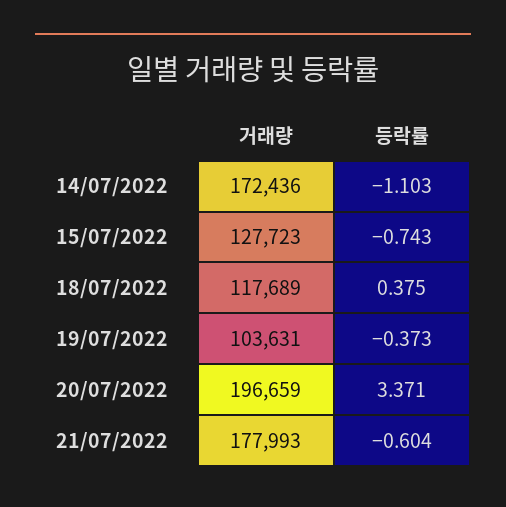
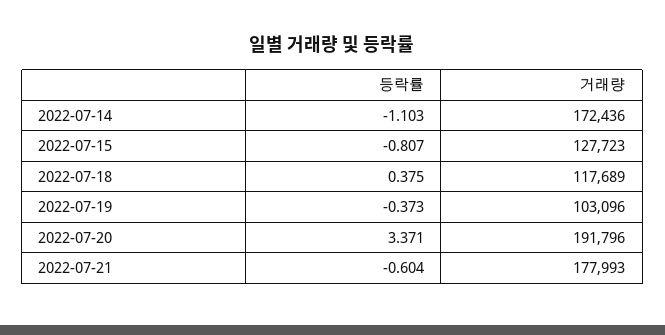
  {
    "거래량": {
      "14/07/2022": 172436,
      "15/07/2022": 127723,
      "18/07/2022": 117689,
-     "19/07/2022": 103631,
+     "19/07/2022": 103096,
-     "20/07/2022": 196659,
+     "20/07/2022": 191796,
      "21/07/2022": 177993
    },
    "등락률": {
      "14/07/2022": -1.103,
-     "15/07/2022": -0.743,
+     "15/07/2022": -0.807,
      "18/07/2022": 0.375,
      "19/07/2022": -0.373,
      "20/07/2022": 3.371,
      "21/07/2022": -0.604
    }
  }

